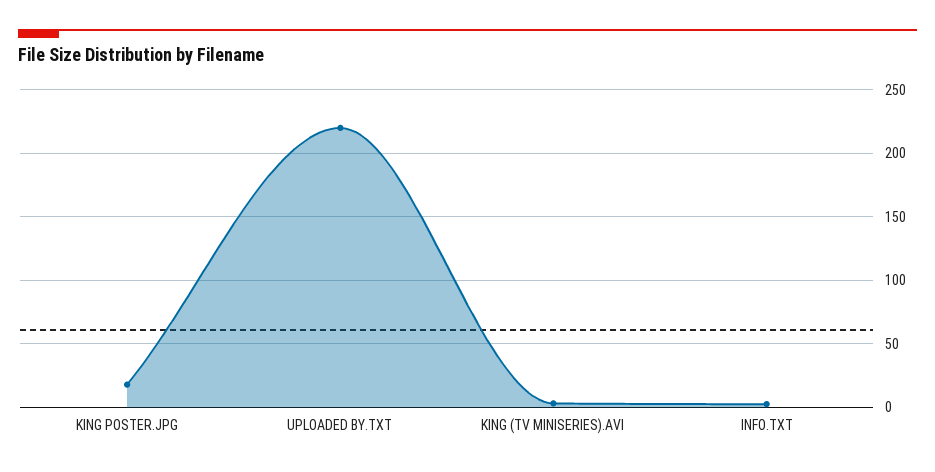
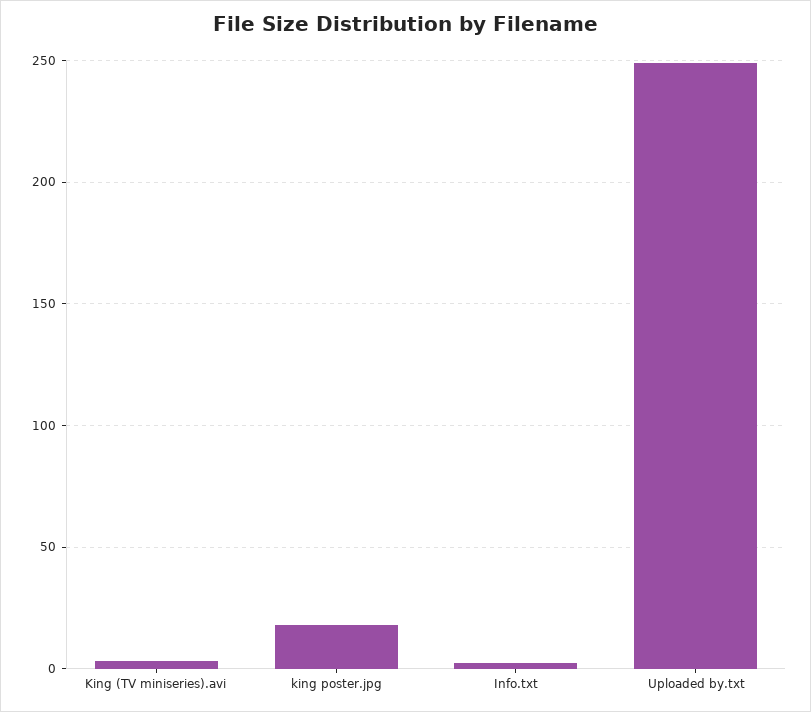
  {
    "KING POSTER.JPG": 20,
-   "UPLOADED BY.TXT": 220,
+   "UPLOADED BY.TXT": 250,
    "KING (TV MINISERIES).AVI": 5,
    "INFO.TXT": 0
  }

